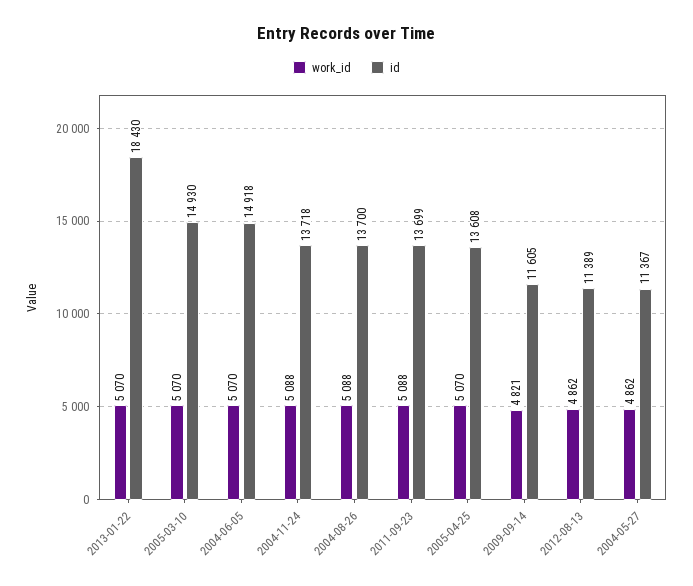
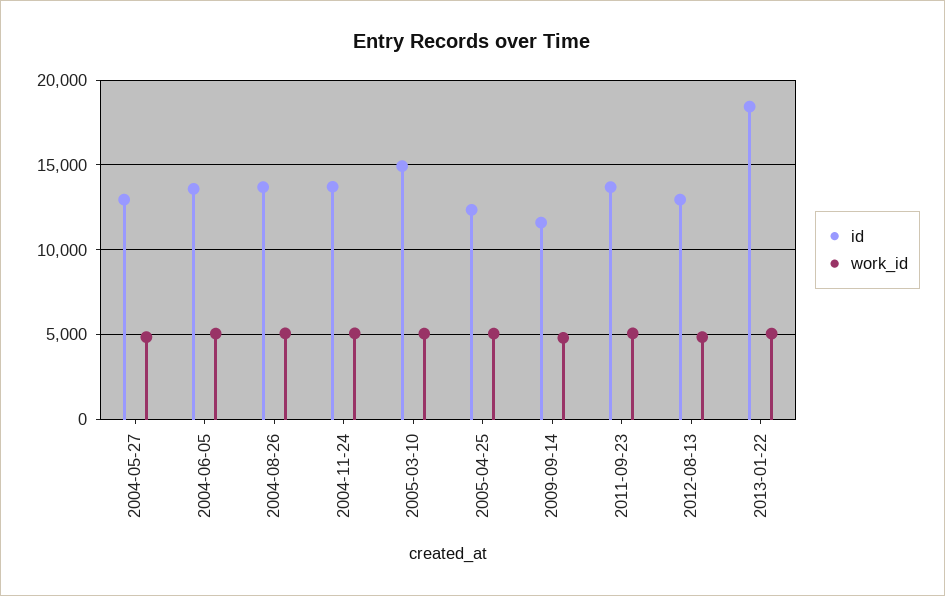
  {
    "work_id": {
      "2013-01-22": 5070,
      "2005-03-10": 5070,
      "2004-06-05": 5070,
      "2004-11-24": 5088,
      "2004-08-26": 5088,
      "2011-09-23": 5088,
      "2005-04-25": 5070,
      "2009-09-14": 4821,
      "2012-08-13": 4862,
      "2004-05-27": 4862
    },
    "id": {
      "2013-01-22": 18430,
      "2005-03-10": 14930,
-     "2004-06-05": 14918,
+     "2004-06-05": 13500,
      "2004-11-24": 13718,
      "2004-08-26": 13700,
      "2011-09-23": 13699,
-     "2005-04-25": 13608,
+     "2005-04-25": 12500,
      "2009-09-14": 11605,
-     "2012-08-13": 11389,
+     "2012-08-13": 13000,
-     "2004-05-27": 11367
+     "2004-05-27": 13000
    }
  }

